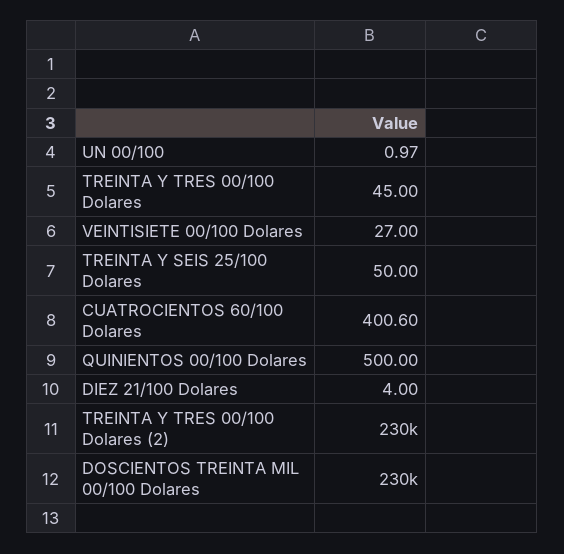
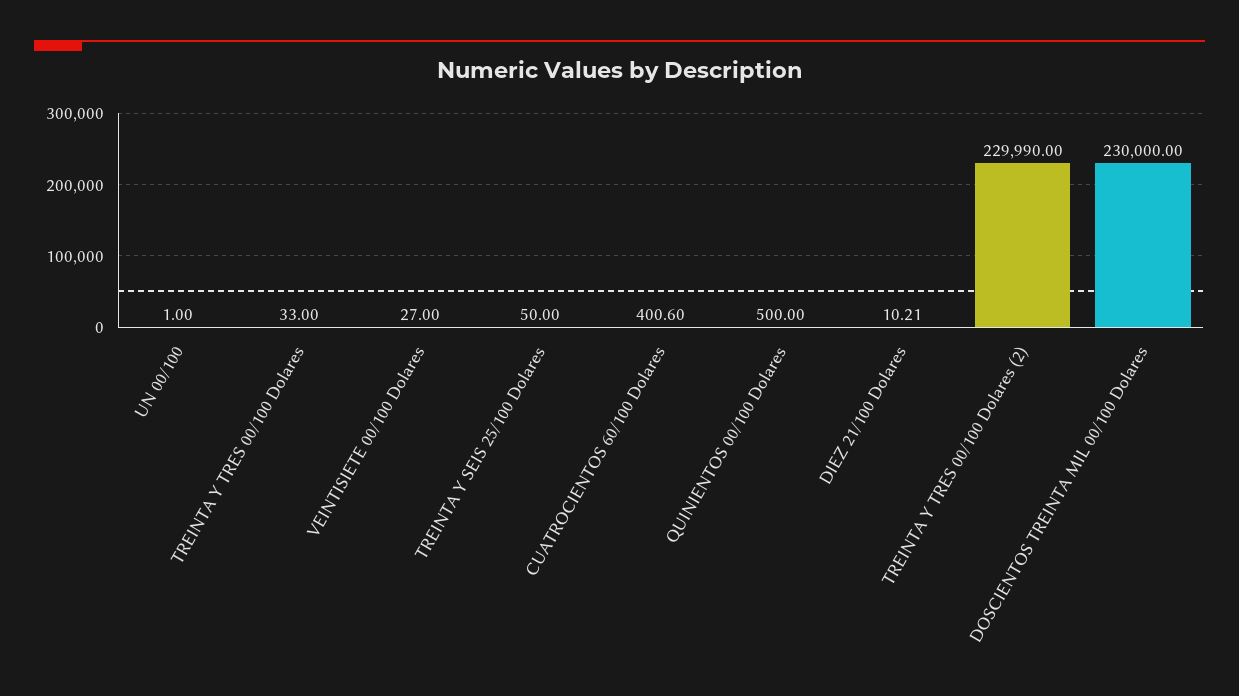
  {
-   "UN 00/100": 0.97,
+   "UN 00/100": 1,
-   "TREINTA Y TRES 00/100 Dolares": 45,
+   "TREINTA Y TRES 00/100 Dolares": 33,
    "VEINTISIETE 00/100 Dolares": 27,
    "TREINTA Y SEIS 25/100 Dolares": 50,
    "CUATROCIENTOS 60/100 Dolares": 400.6,
    "QUINIENTOS 00/100 Dolares": 500,
-   "DIEZ 21/100 Dolares": 4,
+   "DIEZ 21/100 Dolares": 10.21,
    "TREINTA Y TRES 00/100 Dolares (2)": 229990,
    "DOSCIENTOS TREINTA MIL 00/100 Dolares": 230000
  }

